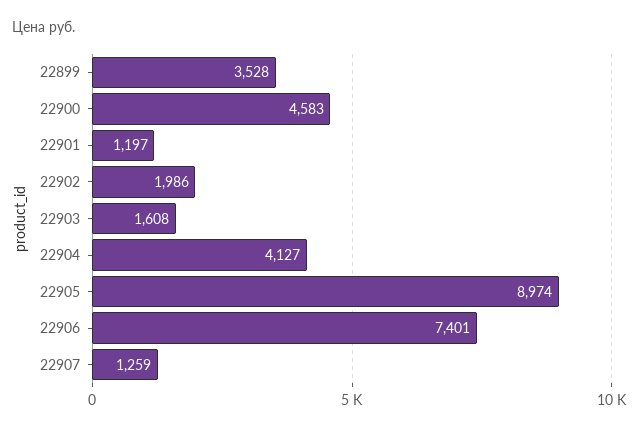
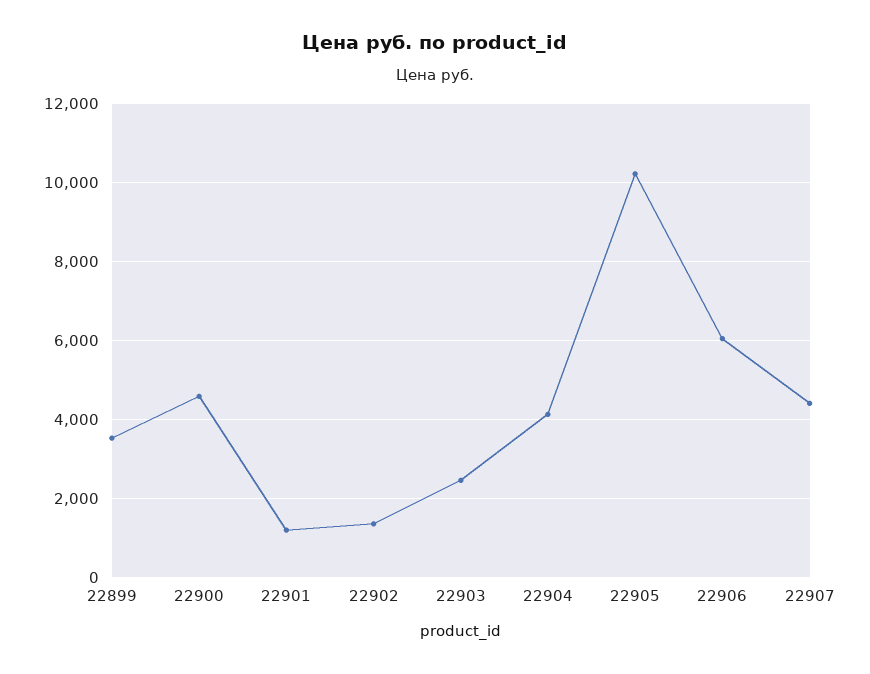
  {
    "22899": 3528,
    "22900": 4583,
    "22901": 1197,
-   "22902": 1986,
+   "22902": 1400,
-   "22903": 1608,
+   "22903": 2400,
    "22904": 4127,
-   "22905": 8974,
+   "22905": 10200,
-   "22906": 7401,
+   "22906": 6000,
-   "22907": 1259
+   "22907": 4400
  }

